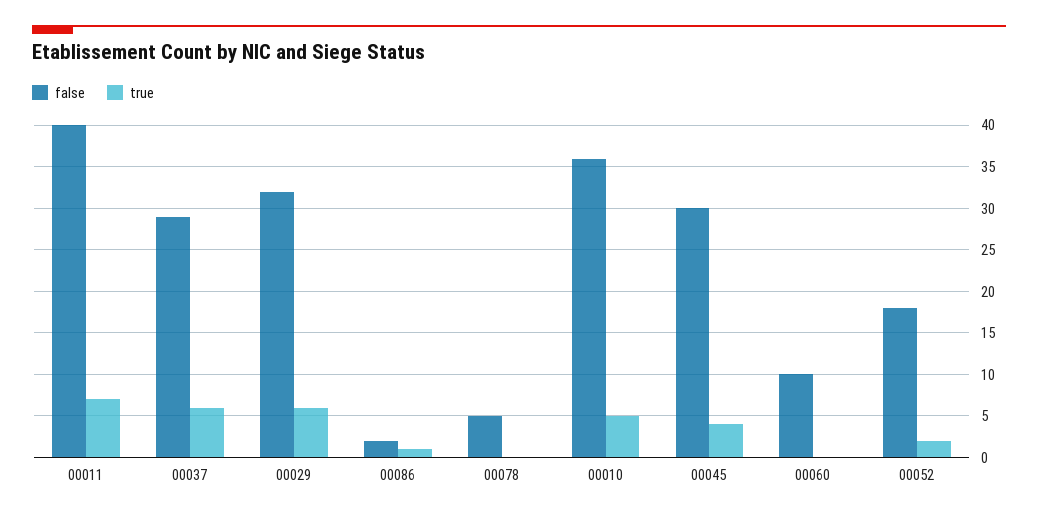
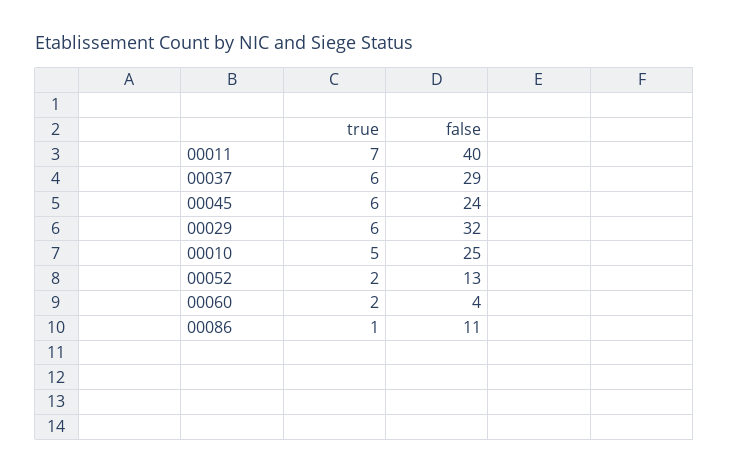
  {
    "false": {
      "00011": 40,
      "00037": 29,
      "00029": 32,
-     "00086": 2,
+     "00086": 11,
-     "00078": 5,
-     "00010": 36,
+     "00010": 25,
-     "00045": 30,
+     "00045": 24,
-     "00060": 10,
+     "00060": 4,
-     "00052": 18
+     "00052": 13
    },
    "true": {
      "00011": 7,
      "00037": 6,
      "00029": 6,
      "00086": 1,
-     "00078": 0,
      "00010": 5,
-     "00045": 4,
+     "00045": 6,
-     "00060": 0,
+     "00060": 2,
      "00052": 2
    }
  }

